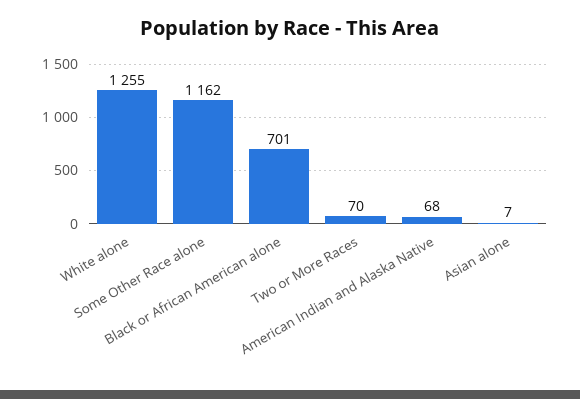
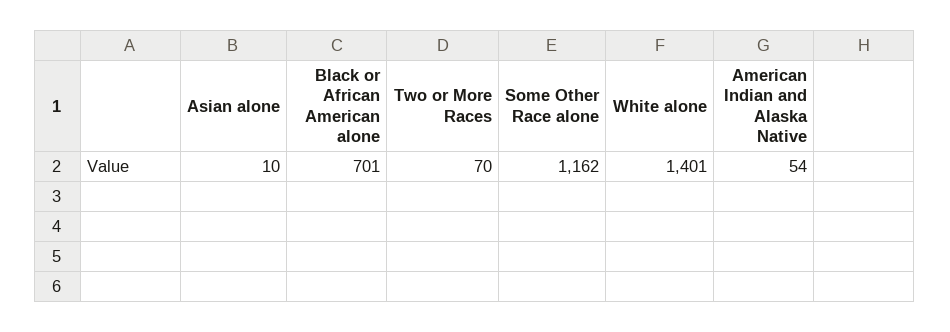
  {
-   "White alone": 1255,
+   "White alone": 1401,
    "Some Other Race alone": 1162,
    "Black or African American alone": 701,
    "Two or More Races": 70,
-   "American Indian and Alaska Native": 68,
+   "American Indian and Alaska Native": 54,
-   "Asian alone": 7
+   "Asian alone": 10
  }

